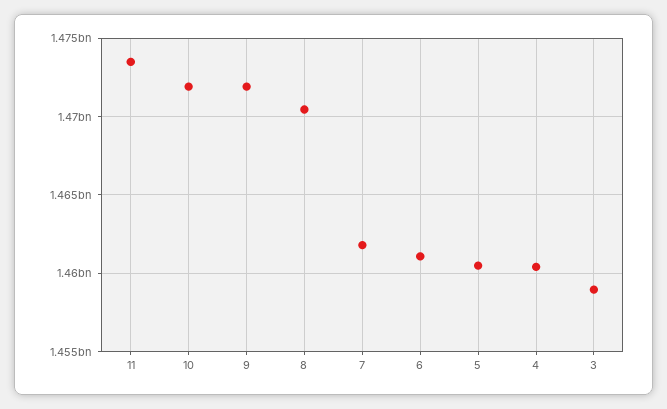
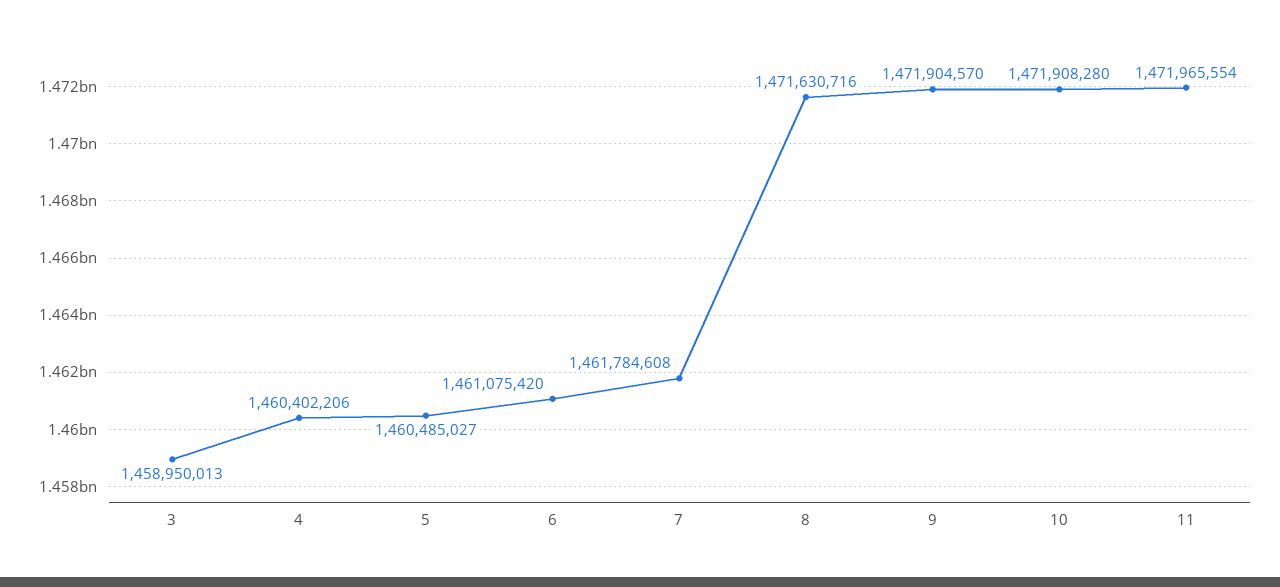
  {
-   "11": 1473500000,
+   "11": 1471965554,
    "10": 1471908280,
    "9": 1471904570,
-   "8": 1470500000,
+   "8": 1471630716,
    "7": 1461784608,
    "6": 1461075420,
    "5": 1460485027,
    "4": 1460402206,
    "3": 1458950013
  }

